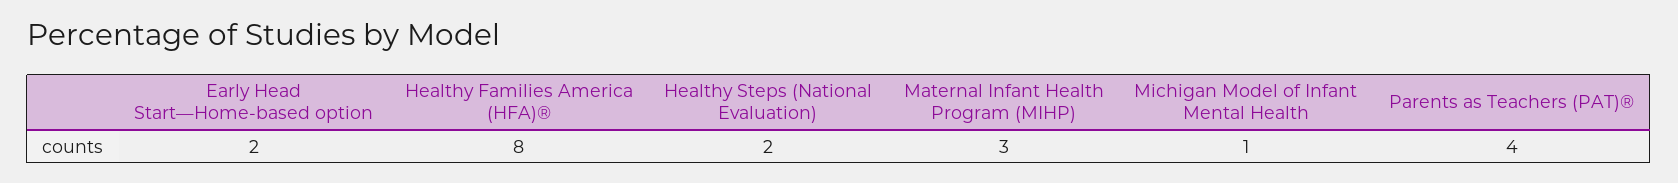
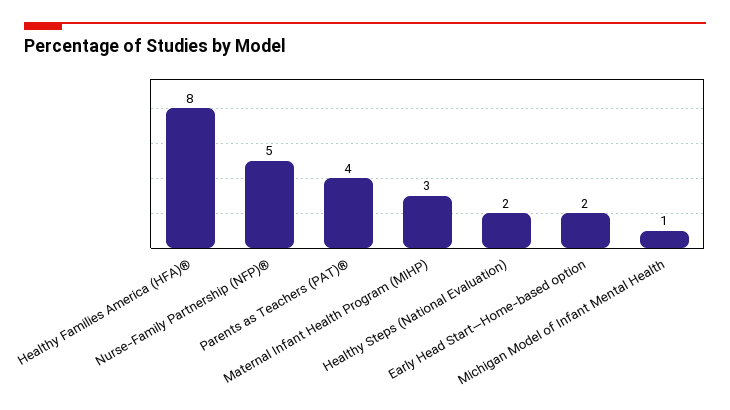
  {
    "Early Head Start—Home-based option": 2,
    "Healthy Families America (HFA)®": 8,
    "Healthy Steps (National Evaluation)": 2,
    "Maternal Infant Health Program (MIHP)": 3,
    "Michigan Model of Infant Mental Health": 1,
-   "Parents as Teachers (PAT)®": 4
+   "Parents as Teachers (PAT)®": 4,
+   "Nurse-Family Partnership (NFP)®": 5
  }

